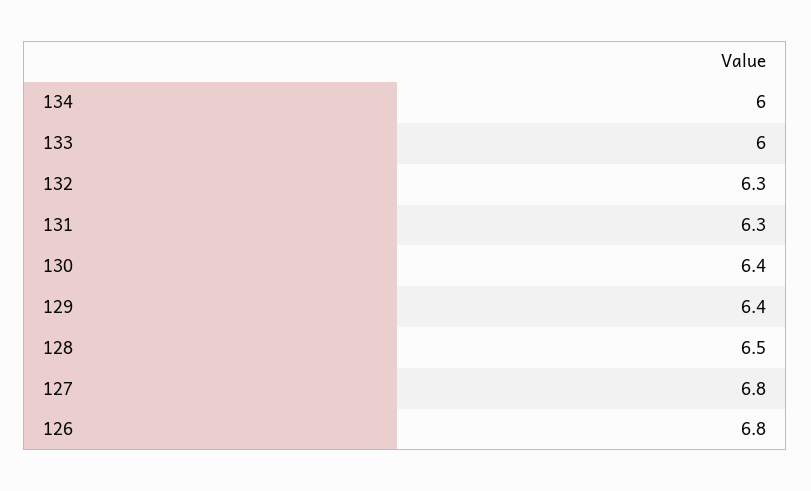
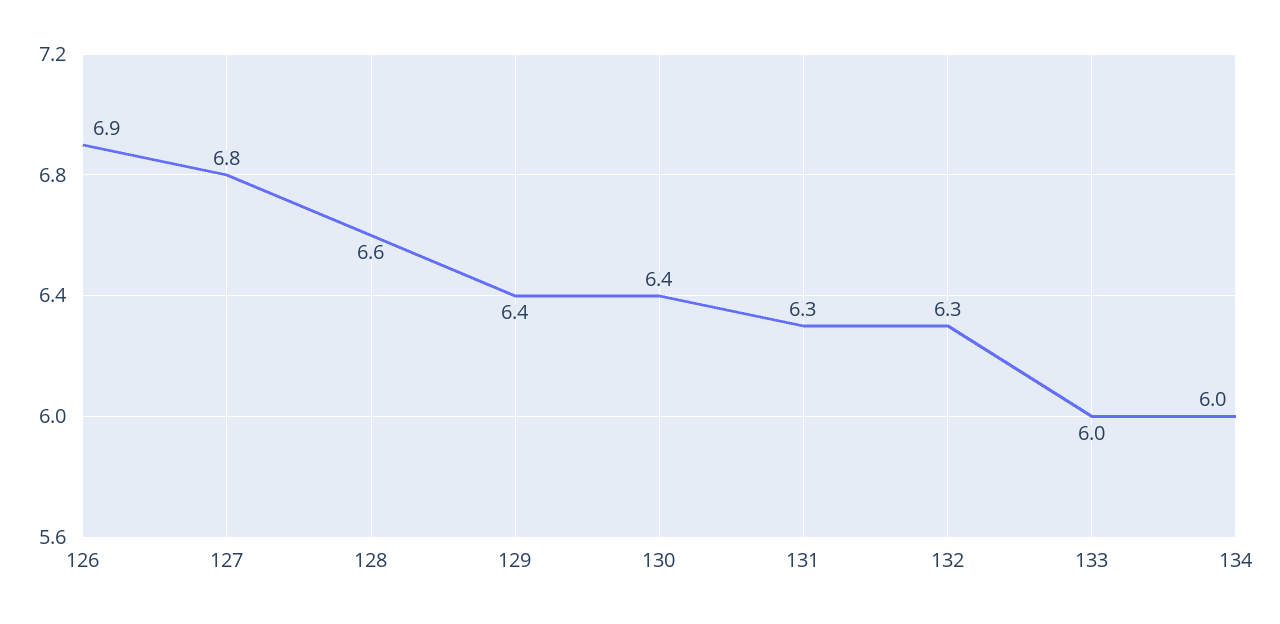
  {
    "134": 6,
    "133": 6,
    "132": 6.3,
    "131": 6.3,
    "130": 6.4,
    "129": 6.4,
-   "128": 6.5,
+   "128": 6.6,
    "127": 6.8,
-   "126": 6.8
+   "126": 6.9
  }

